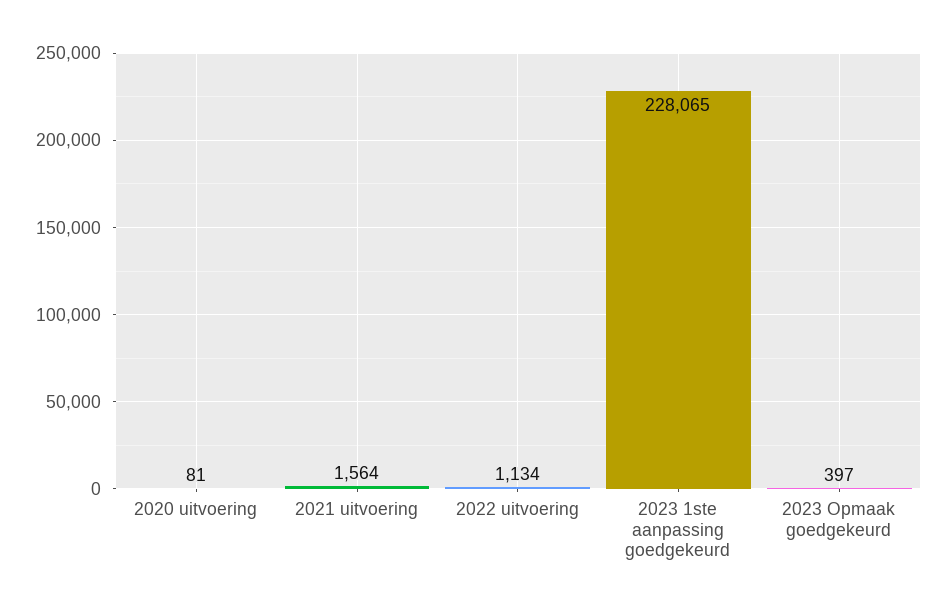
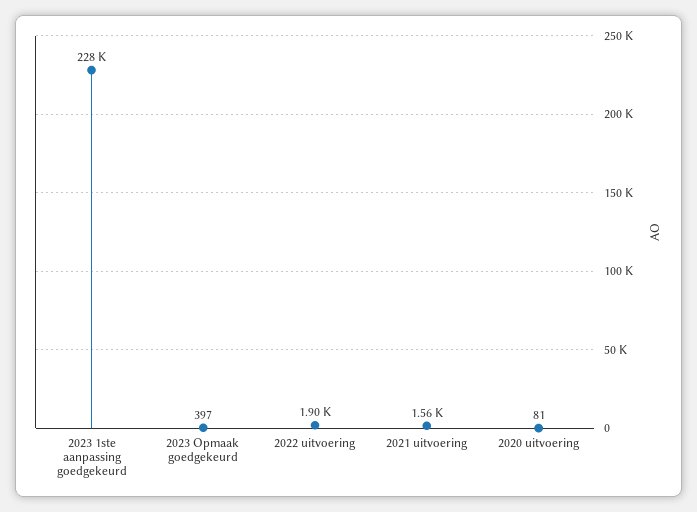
  {
    "2020 uitvoering": 81,
    "2021 uitvoering": 1564,
-   "2022 uitvoering": 1134,
+   "2022 uitvoering": 1900,
    "2023 1ste aanpassing goedgekeurd": 228065,
    "2023 Opmaak goedgekeurd": 397
  }

